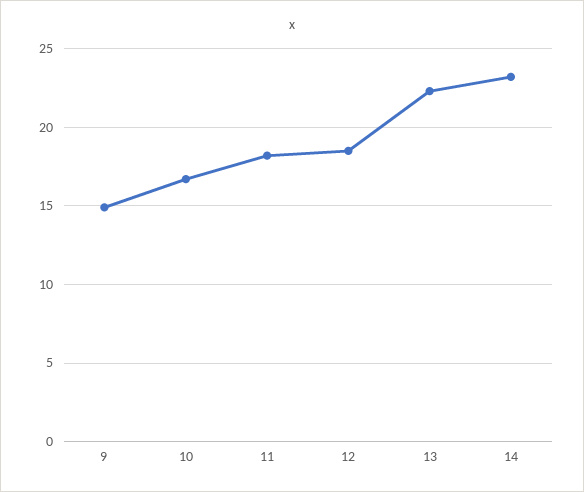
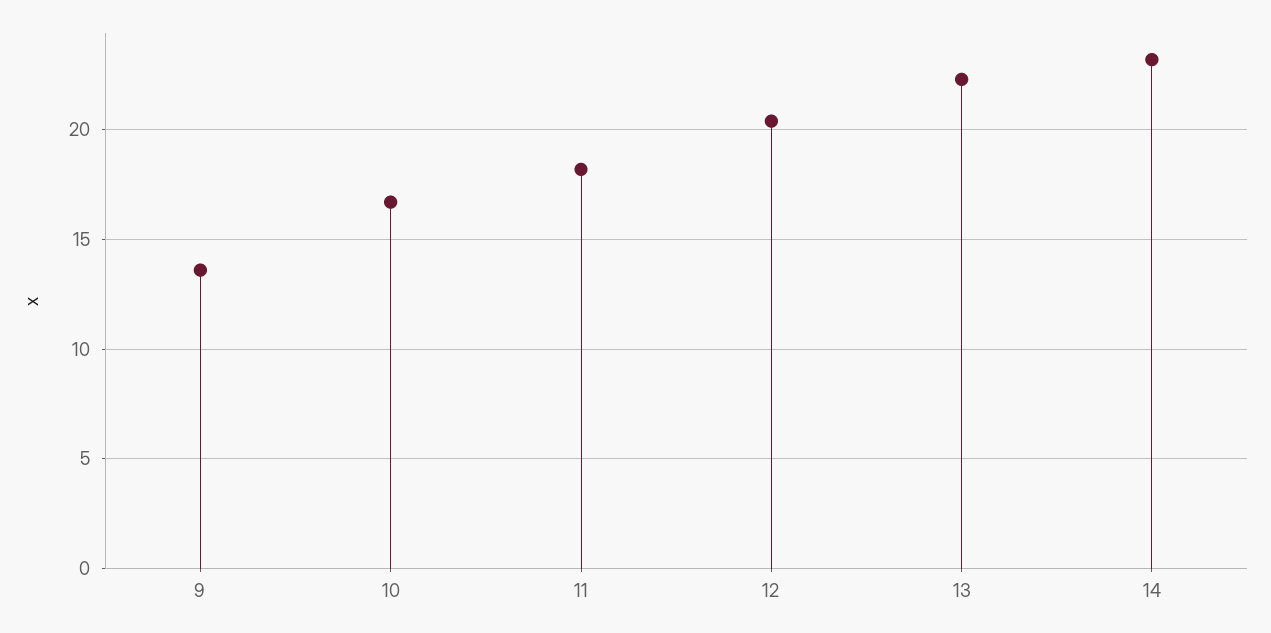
  {
-   "9": 15,
+   "9": 13.5,
    "10": 16.5,
    "11": 18,
-   "12": 18.5,
+   "12": 20.5,
    "13": 22.5,
    "14": 23
  }

